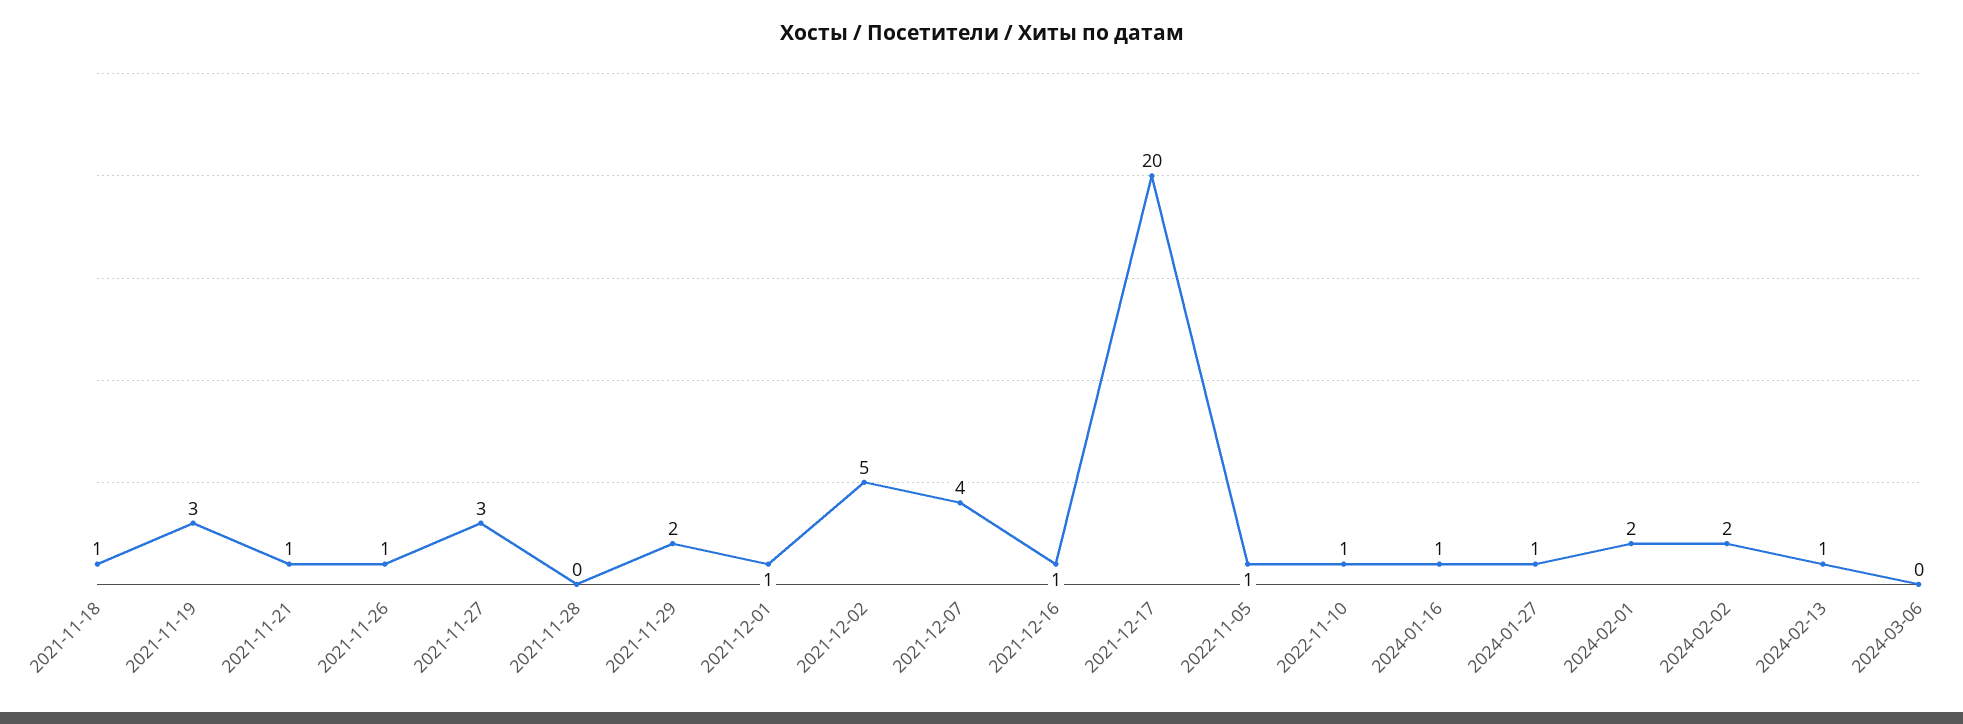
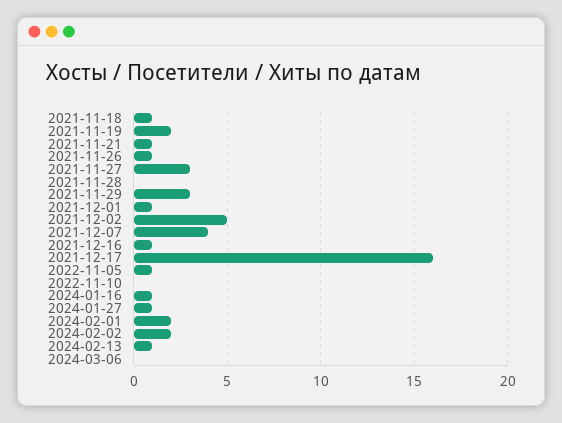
  {
    "2021-11-18": 1,
-   "2021-11-19": 3,
+   "2021-11-19": 2,
    "2021-11-21": 1,
    "2021-11-26": 1,
    "2021-11-27": 3,
    "2021-11-28": 0,
-   "2021-11-29": 2,
+   "2021-11-29": 3,
    "2021-12-01": 1,
    "2021-12-02": 5,
    "2021-12-07": 4,
    "2021-12-16": 1,
-   "2021-12-17": 20,
+   "2021-12-17": 16,
    "2022-11-05": 1,
-   "2022-11-10": 1,
+   "2022-11-10": 0,
    "2024-01-16": 1,
    "2024-01-27": 1,
    "2024-02-01": 2,
    "2024-02-02": 2,
    "2024-02-13": 1,
    "2024-03-06": 0
  }

